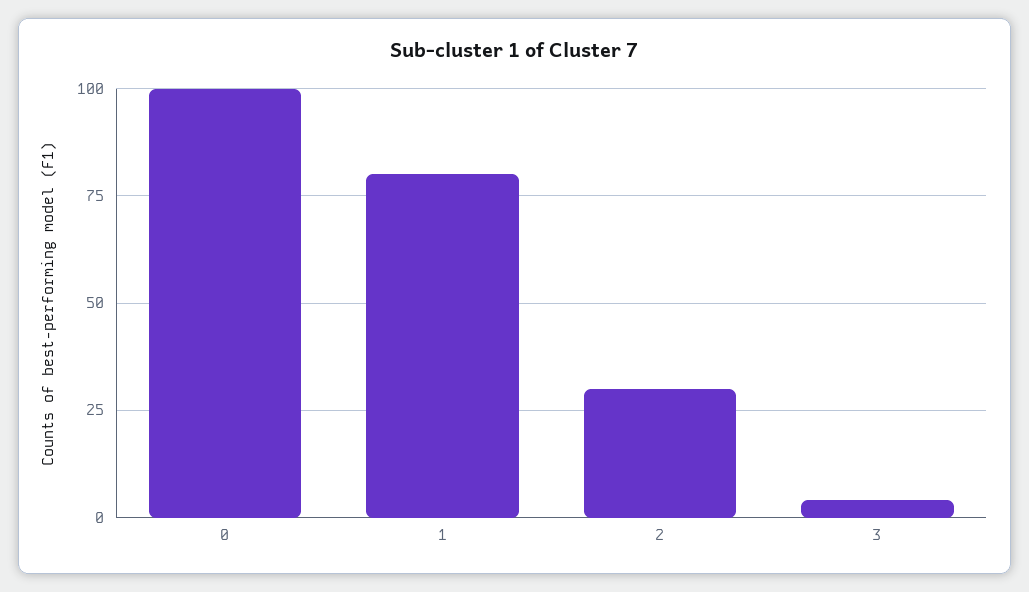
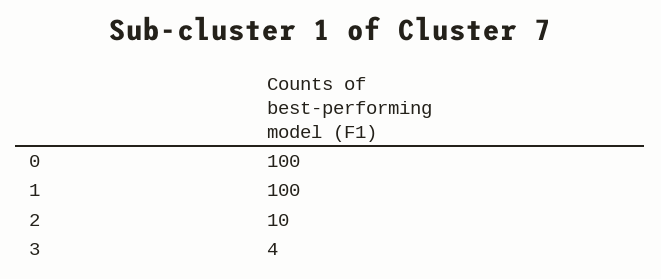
  {
    "0": 100,
-   "1": 80,
+   "1": 100,
-   "2": 30,
+   "2": 10,
    "3": 4
  }

